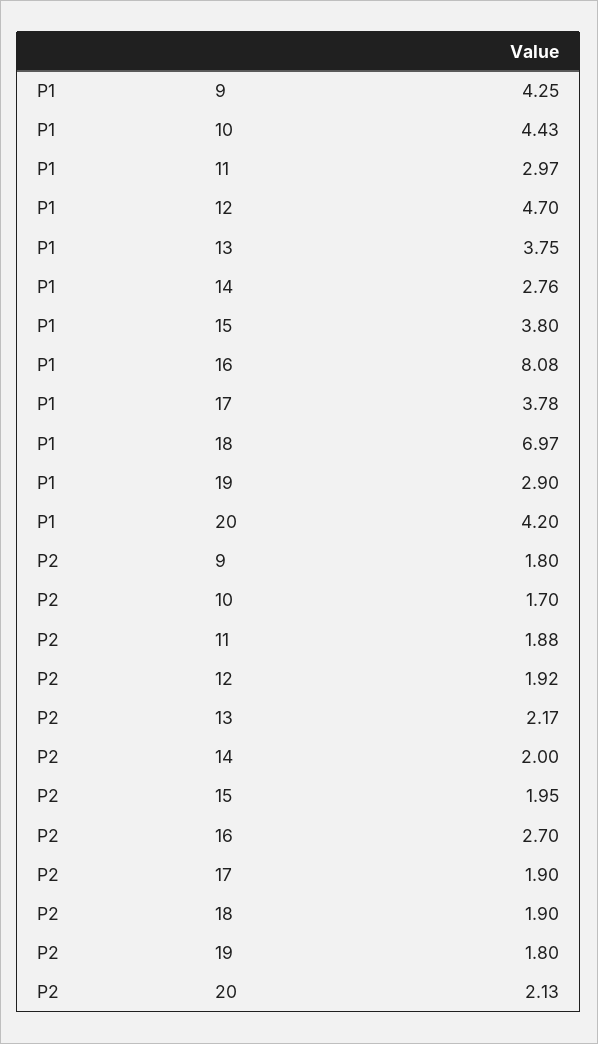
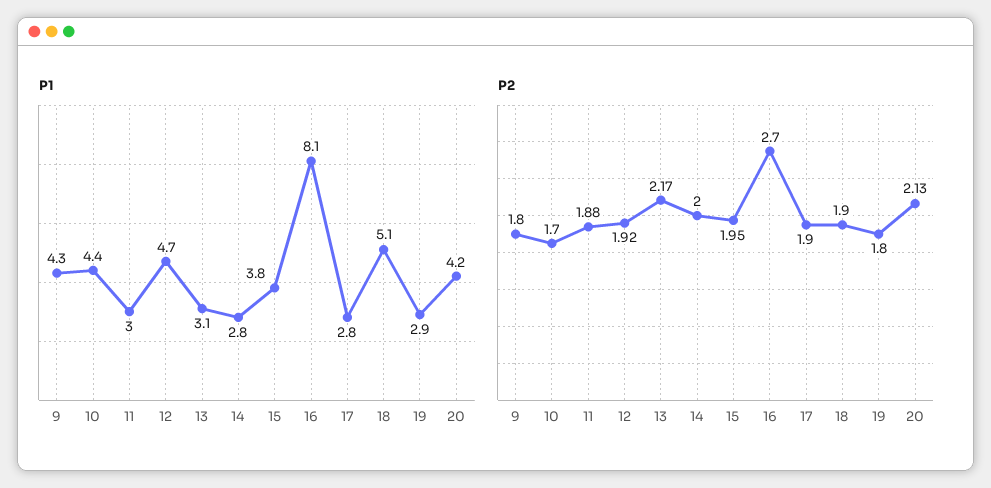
  {
    "P1": {
      "9": 4.25,
      "10": 4.43,
      "11": 2.97,
      "12": 4.7,
-     "13": 3.75,
+     "13": 3.1,
      "14": 2.76,
      "15": 3.8,
      "16": 8.08,
-     "17": 3.78,
+     "17": 2.8,
-     "18": 6.97,
+     "18": 5.1,
      "19": 2.9,
      "20": 4.2
    },
    "P2": {
      "9": 1.8,
      "10": 1.7,
      "11": 1.88,
      "12": 1.92,
      "13": 2.17,
      "14": 2,
      "15": 1.95,
      "16": 2.7,
      "17": 1.9,
      "18": 1.9,
      "19": 1.8,
      "20": 2.13
    }
  }

